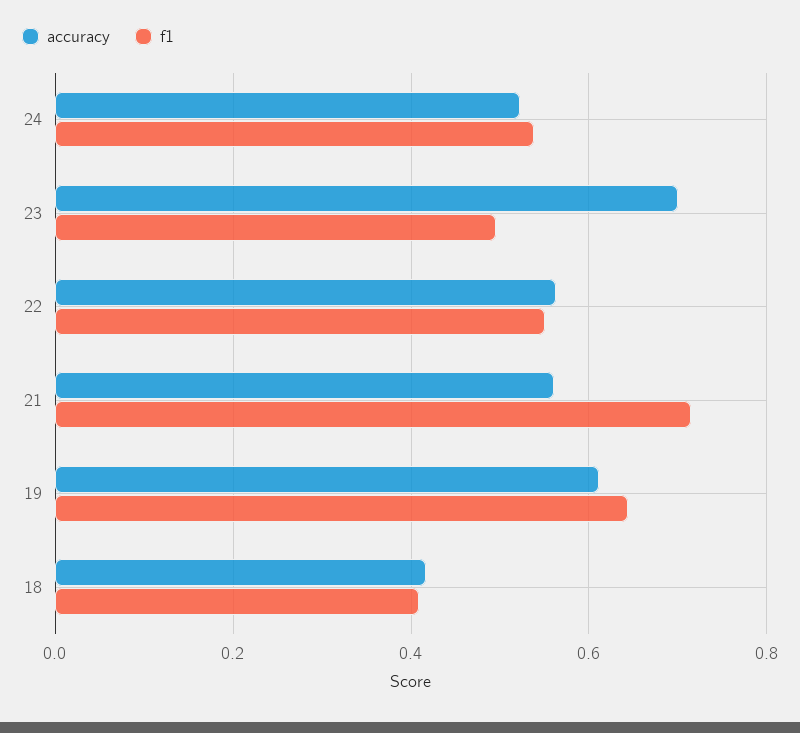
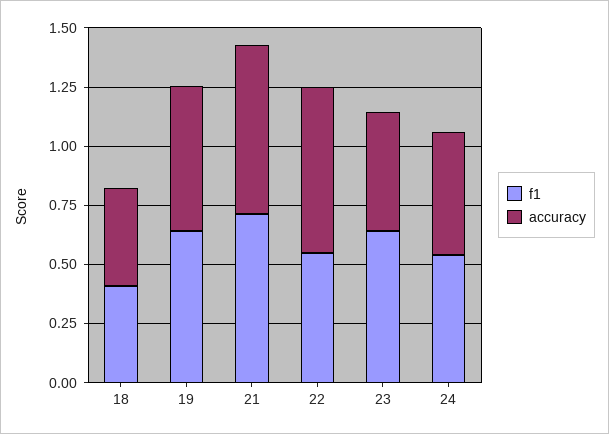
  {
    "accuracy": {
      "24": 0.52,
-     "23": 0.7,
+     "23": 0.5,
-     "22": 0.56,
+     "22": 0.7,
-     "21": 0.56,
+     "21": 0.7,
      "19": 0.62,
      "18": 0.42
    },
    "f1": {
      "24": 0.54,
-     "23": 0.5,
+     "23": 0.65,
      "22": 0.56,
      "21": 0.72,
      "19": 0.64,
      "18": 0.4
    }
  }

